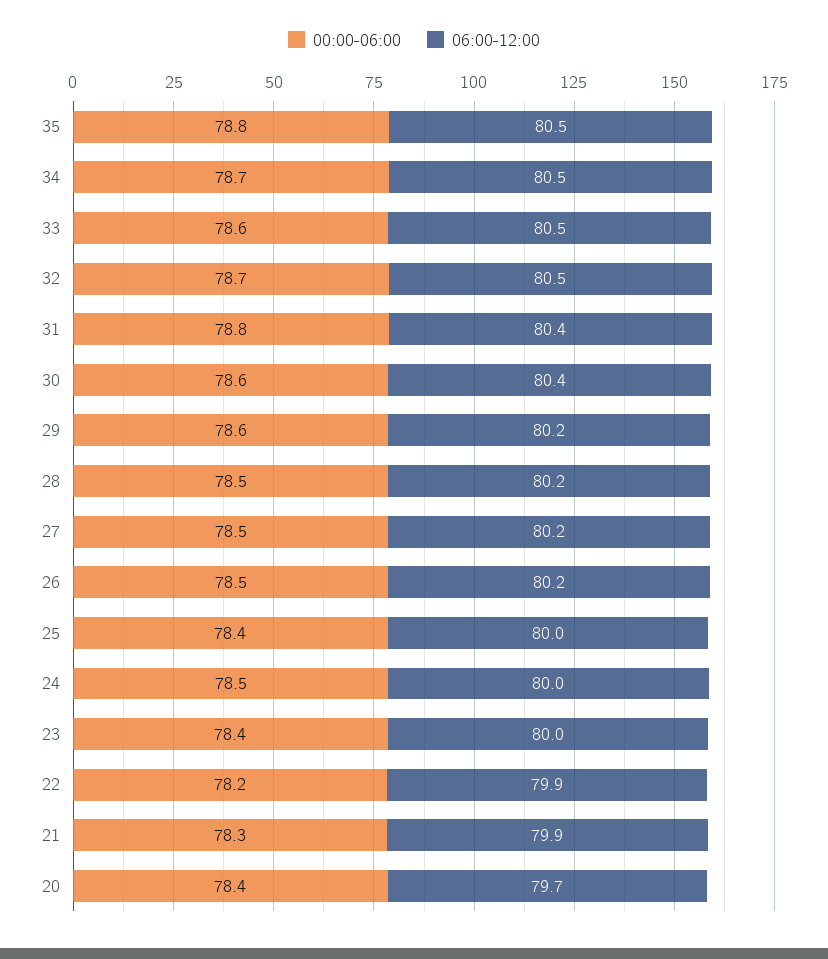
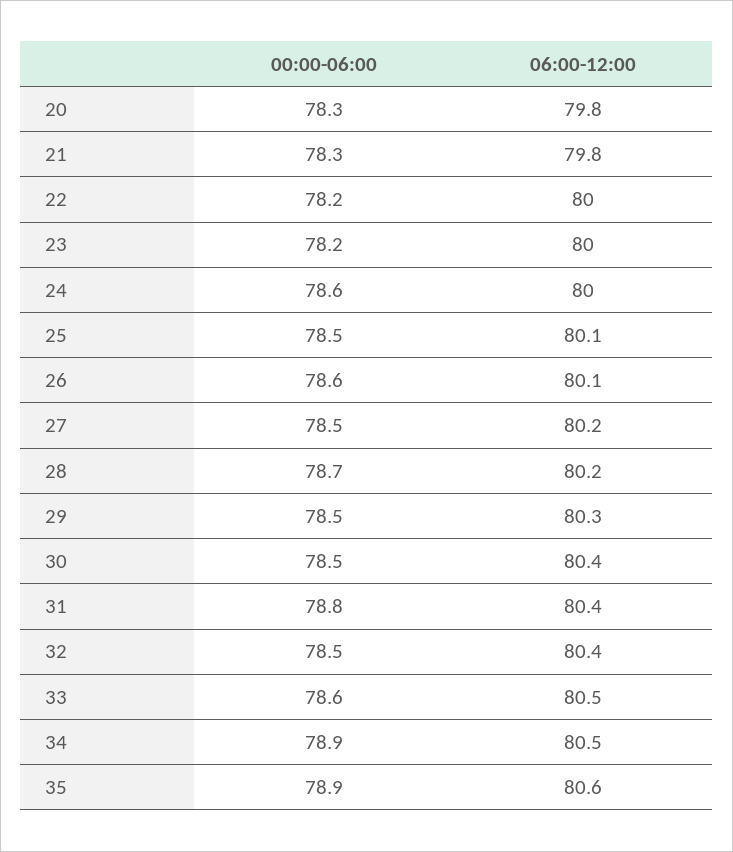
  {
    "00:00-06:00": {
-     "35": 78.8,
+     "35": 78.9,
-     "34": 78.7,
+     "34": 78.9,
      "33": 78.6,
-     "32": 78.7,
+     "32": 78.5,
      "31": 78.8,
-     "30": 78.6,
+     "30": 78.5,
-     "29": 78.6,
+     "29": 78.5,
-     "28": 78.5,
+     "28": 78.7,
      "27": 78.5,
-     "26": 78.5,
+     "26": 78.6,
-     "25": 78.4,
+     "25": 78.5,
-     "24": 78.5,
+     "24": 78.6,
-     "23": 78.4,
+     "23": 78.2,
      "22": 78.2,
      "21": 78.3,
-     "20": 78.4
+     "20": 78.3
    },
    "06:00-12:00": {
-     "35": 80.5,
+     "35": 80.6,
      "34": 80.5,
      "33": 80.5,
-     "32": 80.5,
+     "32": 80.4,
      "31": 80.4,
      "30": 80.4,
-     "29": 80.2,
+     "29": 80.3,
      "28": 80.2,
      "27": 80.2,
-     "26": 80.2,
+     "26": 80.1,
-     "25": 80,
+     "25": 80.1,
      "24": 80,
      "23": 80,
-     "22": 79.9,
+     "22": 80,
-     "21": 79.9,
+     "21": 79.8,
-     "20": 79.7
+     "20": 79.8
    }
  }

